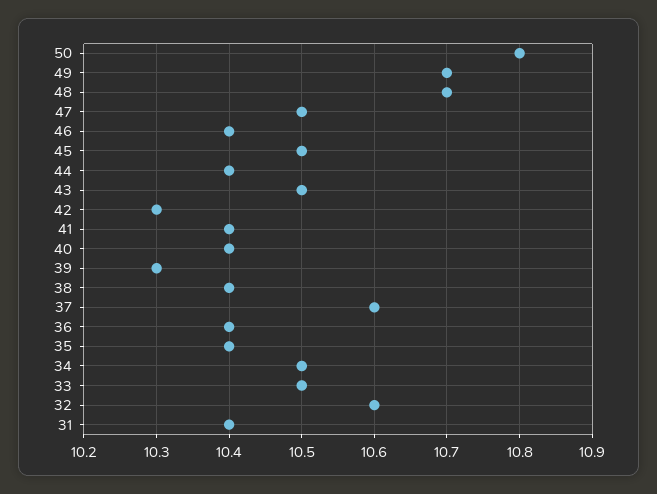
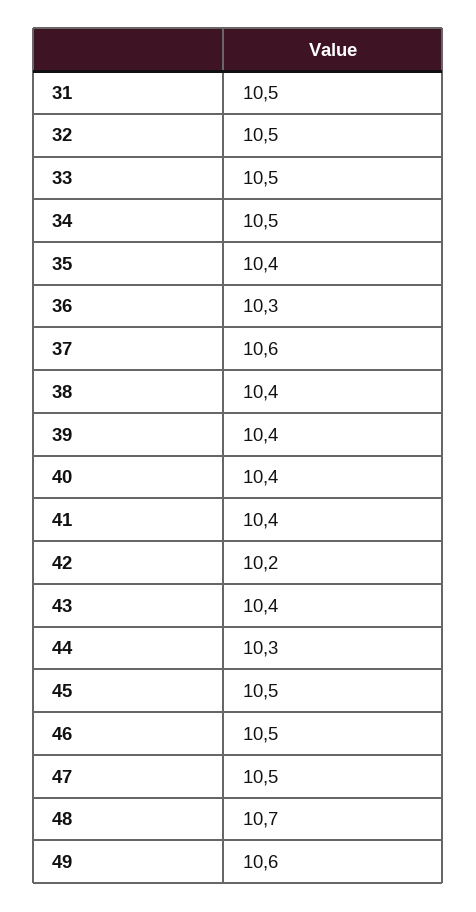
  {
-   "50": 10.8,
-   "49": 10.7,
+   "49": 10.6,
    "48": 10.7,
    "47": 10.5,
-   "46": 10.4,
+   "46": 10.5,
    "45": 10.5,
-   "44": 10.4,
+   "44": 10.3,
-   "43": 10.5,
+   "43": 10.4,
-   "42": 10.3,
+   "42": 10.2,
    "41": 10.4,
    "40": 10.4,
-   "39": 10.3,
+   "39": 10.4,
    "38": 10.4,
    "37": 10.6,
-   "36": 10.4,
+   "36": 10.3,
    "35": 10.4,
    "34": 10.5,
    "33": 10.5,
-   "32": 10.6,
+   "32": 10.5,
-   "31": 10.4
+   "31": 10.5
  }

